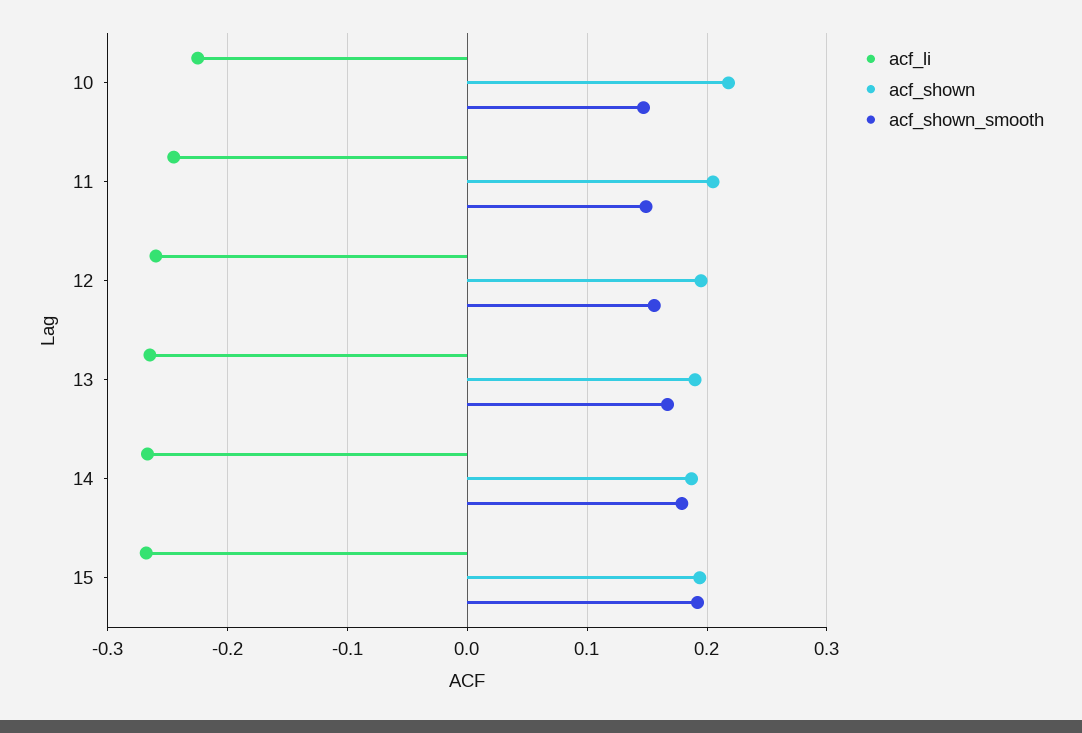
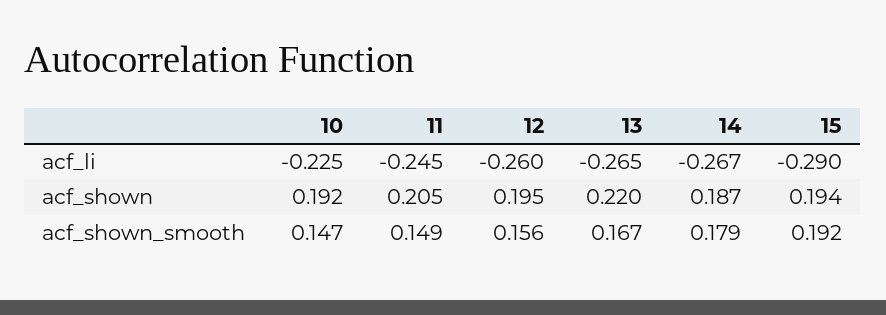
  {
    "acf_li": {
      "10": -0.225,
      "11": -0.245,
      "12": -0.26,
      "13": -0.265,
      "14": -0.267,
-     "15": -0.27
+     "15": -0.29
    },
    "acf_shown": {
-     "10": 0.22,
+     "10": 0.192,
      "11": 0.205,
      "12": 0.195,
-     "13": 0.19,
+     "13": 0.22,
      "14": 0.187,
      "15": 0.194
    },
    "acf_shown_smooth": {
      "10": 0.147,
      "11": 0.149,
      "12": 0.156,
      "13": 0.167,
      "14": 0.179,
      "15": 0.192
    }
  }

